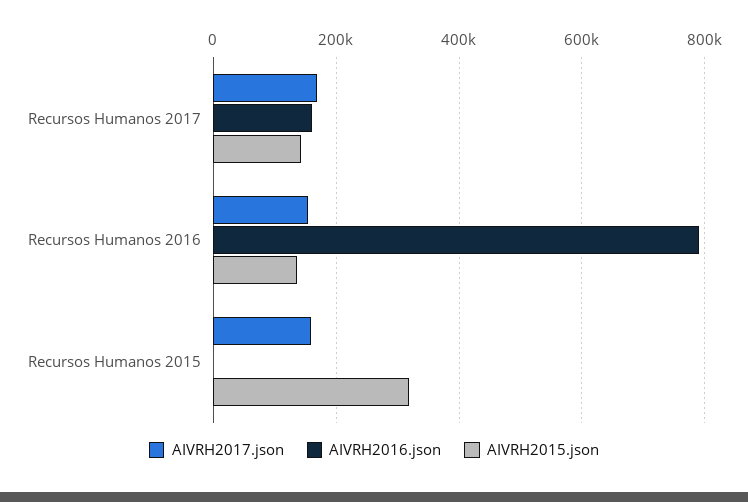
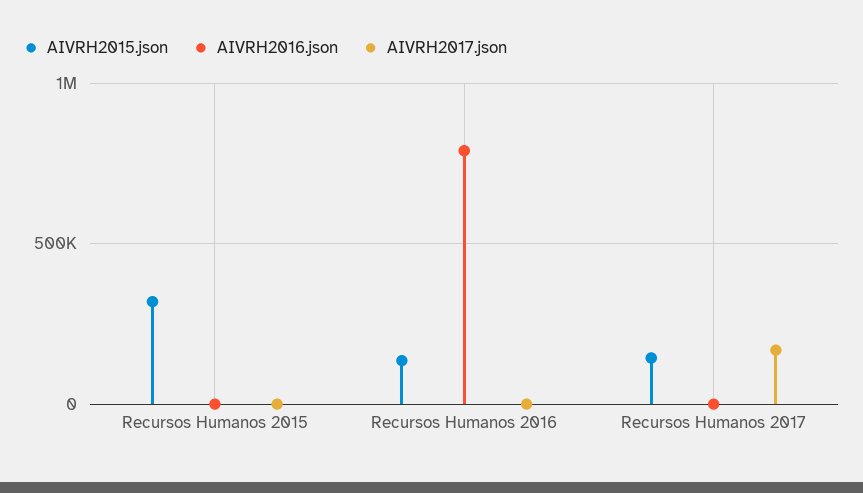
  {
    "AIVRH2017.json": {
      "Recursos Humanos 2017": 160000,
-     "Recursos Humanos 2016": 160000,
+     "Recursos Humanos 2016": 0,
-     "Recursos Humanos 2015": 160000
+     "Recursos Humanos 2015": 0
    },
    "AIVRH2016.json": {
-     "Recursos Humanos 2017": 160000,
+     "Recursos Humanos 2017": 0,
      "Recursos Humanos 2016": 800000,
      "Recursos Humanos 2015": 0
    },
    "AIVRH2015.json": {
      "Recursos Humanos 2017": 140000,
      "Recursos Humanos 2016": 140000,
      "Recursos Humanos 2015": 320000
    }
  }

